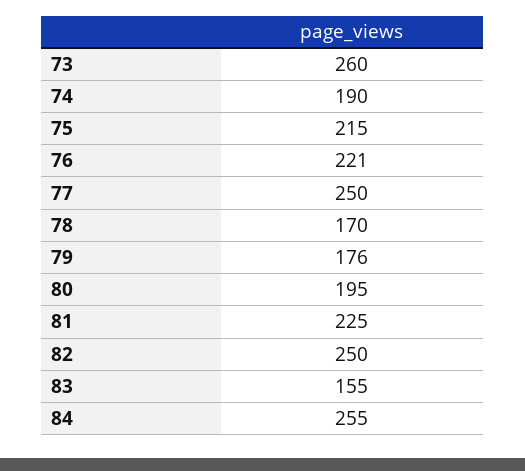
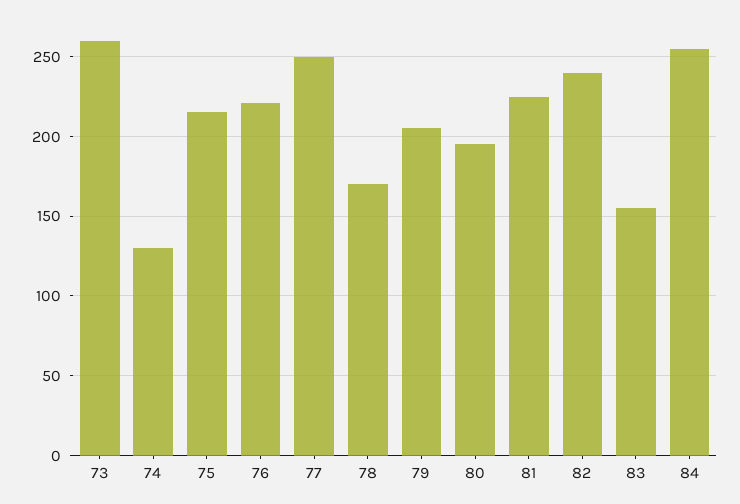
  {
    "73": 260,
-   "74": 190,
+   "74": 130,
    "75": 215,
    "76": 221,
    "77": 250,
    "78": 170,
-   "79": 176,
+   "79": 205,
    "80": 195,
    "81": 225,
-   "82": 250,
+   "82": 240,
    "83": 155,
    "84": 255
  }

